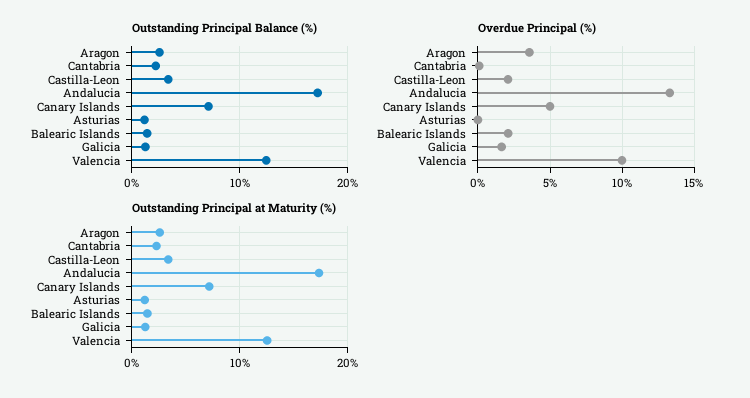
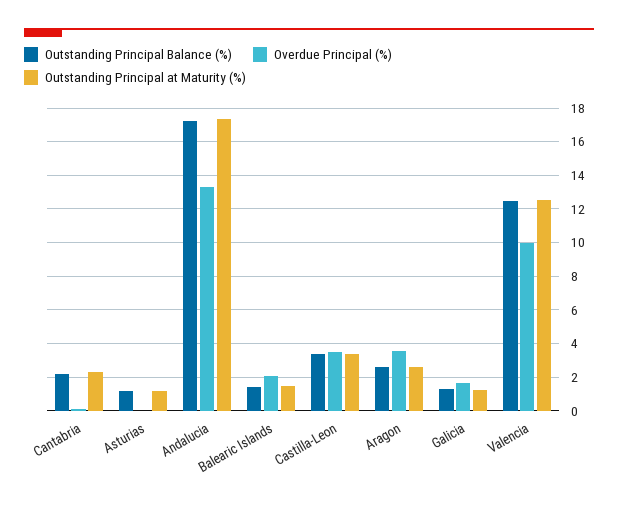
  {
    "Outstanding Principal Balance (%)": {
      "Aragon": 2.5,
      "Cantabria": 2,
      "Castilla-Leon": 3.5,
      "Andalucia": 17,
-     "Canary Islands": 7,
      "Asturias": 1,
      "Balearic Islands": 1.5,
      "Galicia": 1.5,
      "Valencia": 12.5
    },
    "Overdue Principal (%)": {
      "Aragon": 3.5,
      "Cantabria": 0,
-     "Castilla-Leon": 2,
+     "Castilla-Leon": 3.5,
      "Andalucia": 13.5,
-     "Canary Islands": 5,
      "Asturias": 0,
      "Balearic Islands": 2,
      "Galicia": 1.5,
      "Valencia": 10
    },
    "Outstanding Principal at Maturity (%)": {
      "Aragon": 2.5,
      "Cantabria": 2.5,
      "Castilla-Leon": 3.5,
      "Andalucia": 17.5,
-     "Canary Islands": 7,
      "Asturias": 1,
      "Balearic Islands": 1.5,
      "Galicia": 1.5,
      "Valencia": 12.5
    }
  }

